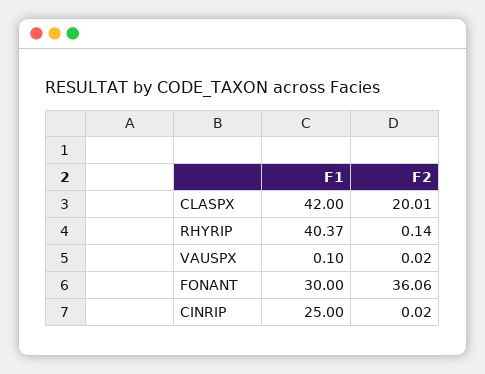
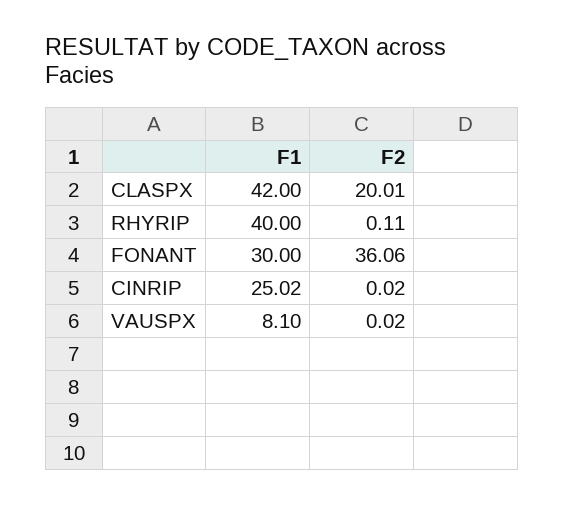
  {
    "F1": {
      "CLASPX": 42,
-     "RHYRIP": 40.37,
+     "RHYRIP": 40,
-     "VAUSPX": 0.1,
+     "VAUSPX": 8.1,
      "FONANT": 30,
-     "CINRIP": 25
+     "CINRIP": 25.02
    },
    "F2": {
      "CLASPX": 20.01,
-     "RHYRIP": 0.14,
+     "RHYRIP": 0.11,
      "VAUSPX": 0.02,
      "FONANT": 36.06,
      "CINRIP": 0.02
    }
  }

